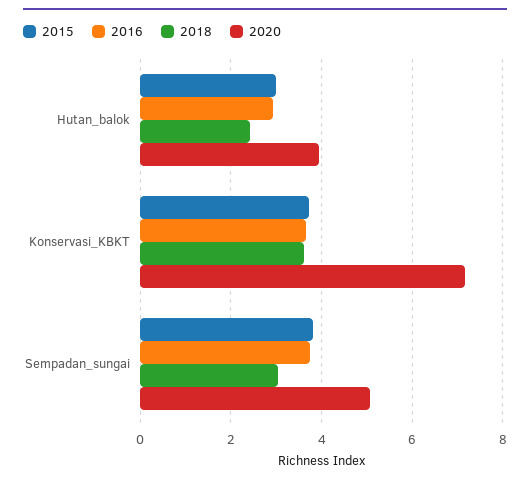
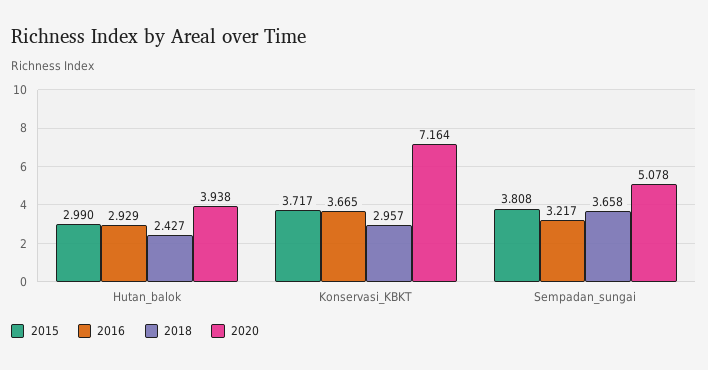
  {
    "2015": {
      "Hutan_balok": 2.99,
      "Konservasi_KBKT": 3.717,
      "Sempadan_sungai": 3.808
    },
    "2016": {
      "Hutan_balok": 2.929,
      "Konservasi_KBKT": 3.665,
-     "Sempadan_sungai": 3.8
+     "Sempadan_sungai": 3.217
    },
    "2018": {
      "Hutan_balok": 2.427,
-     "Konservasi_KBKT": 3.6,
+     "Konservasi_KBKT": 2.957,
-     "Sempadan_sungai": 3
+     "Sempadan_sungai": 3.658
    },
    "2020": {
      "Hutan_balok": 3.938,
      "Konservasi_KBKT": 7.164,
      "Sempadan_sungai": 5.078
    }
  }

